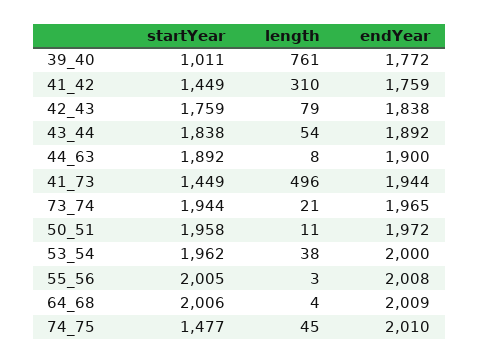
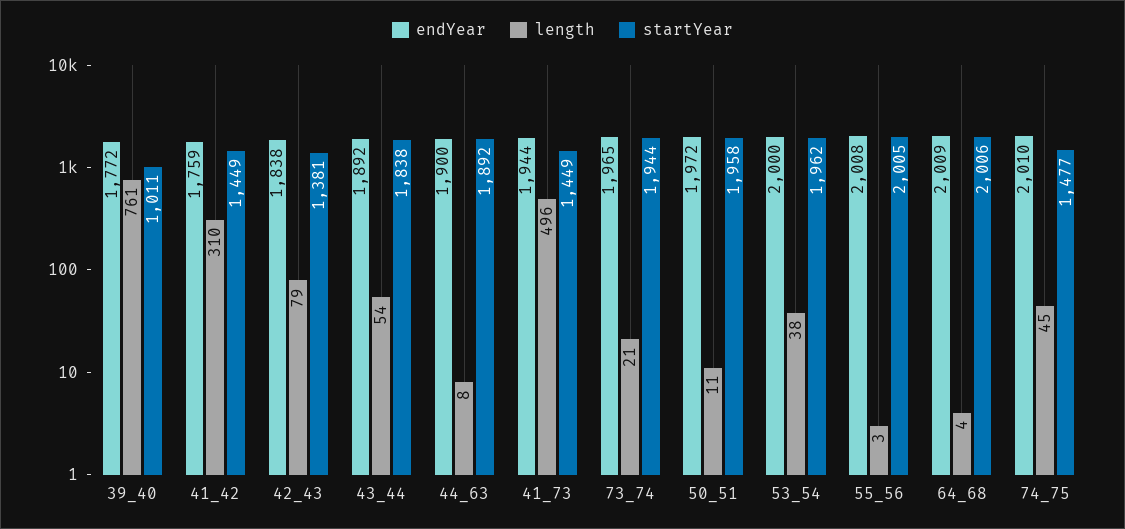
  {
    "startYear": {
      "39_40": 1011,
      "41_42": 1449,
-     "42_43": 1759,
+     "42_43": 1381,
      "43_44": 1838,
      "44_63": 1892,
      "41_73": 1449,
      "73_74": 1944,
      "50_51": 1958,
      "53_54": 1962,
      "55_56": 2005,
      "64_68": 2006,
      "74_75": 1477
    },
    "length": {
      "39_40": 761,
      "41_42": 310,
      "42_43": 79,
      "43_44": 54,
      "44_63": 8,
      "41_73": 496,
      "73_74": 21,
      "50_51": 11,
      "53_54": 38,
      "55_56": 3,
      "64_68": 4,
      "74_75": 45
    },
    "endYear": {
      "39_40": 1772,
      "41_42": 1759,
      "42_43": 1838,
      "43_44": 1892,
      "44_63": 1900,
      "41_73": 1944,
      "73_74": 1965,
      "50_51": 1972,
      "53_54": 2000,
      "55_56": 2008,
      "64_68": 2009,
      "74_75": 2010
    }
  }

